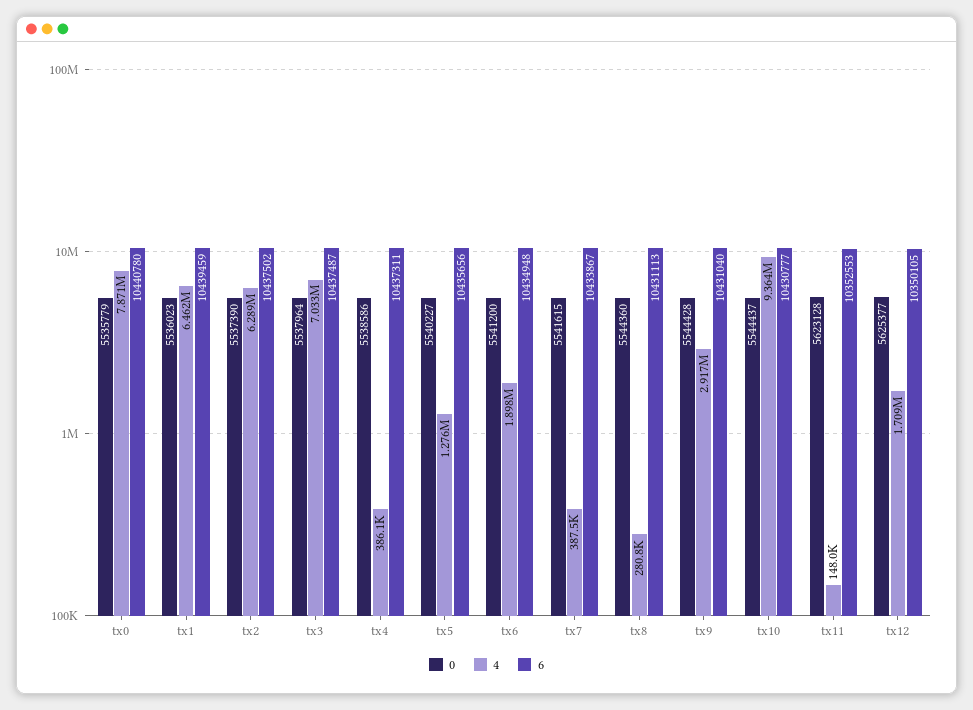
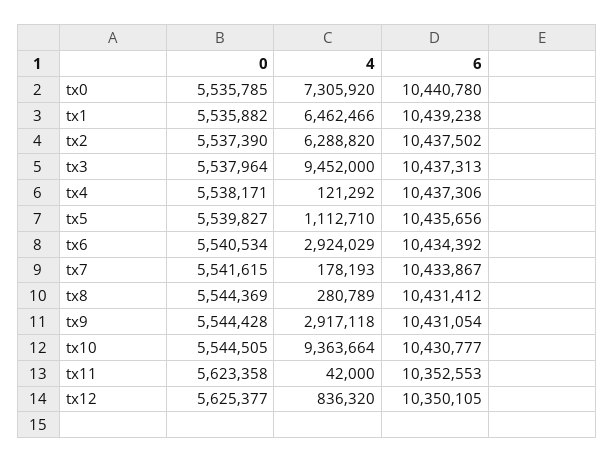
  {
    "0": {
-     "tx0": 5535779,
+     "tx0": 5535785,
-     "tx1": 5536023,
+     "tx1": 5535882,
      "tx2": 5537390,
      "tx3": 5537964,
-     "tx4": 5538586,
+     "tx4": 5538171,
-     "tx5": 5540227,
+     "tx5": 5539827,
-     "tx6": 5541200,
+     "tx6": 5540534,
      "tx7": 5541615,
-     "tx8": 5544360,
+     "tx8": 5544369,
      "tx9": 5544428,
-     "tx10": 5544437,
+     "tx10": 5544505,
-     "tx11": 5623128,
+     "tx11": 5623358,
      "tx12": 5625377
    },
    "4": {
-     "tx0": 7871000,
+     "tx0": 7305920,
      "tx1": 6462466,
      "tx2": 6288820,
-     "tx3": 7033000,
+     "tx3": 9452000,
-     "tx4": 386100,
+     "tx4": 121292,
-     "tx5": 1276000,
+     "tx5": 1112710,
-     "tx6": 1898000,
+     "tx6": 2924029,
-     "tx7": 387500,
+     "tx7": 178193,
      "tx8": 280789,
      "tx9": 2917118,
      "tx10": 9363664,
-     "tx11": 148000,
+     "tx11": 42000,
-     "tx12": 1709000
+     "tx12": 836320
    },
    "6": {
      "tx0": 10440780,
-     "tx1": 10439459,
+     "tx1": 10439238,
      "tx2": 10437502,
-     "tx3": 10437487,
+     "tx3": 10437313,
-     "tx4": 10437311,
+     "tx4": 10437306,
      "tx5": 10435656,
-     "tx6": 10434948,
+     "tx6": 10434392,
      "tx7": 10433867,
-     "tx8": 10431113,
+     "tx8": 10431412,
-     "tx9": 10431040,
+     "tx9": 10431054,
      "tx10": 10430777,
      "tx11": 10352553,
      "tx12": 10350105
    }
  }

